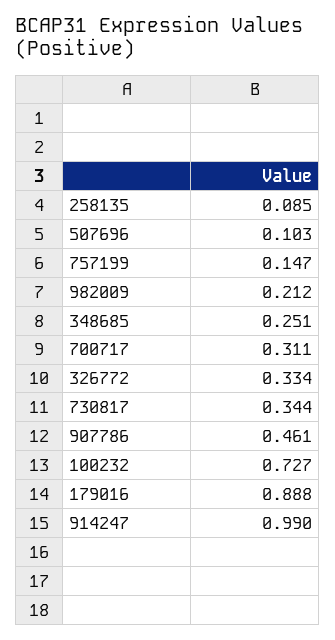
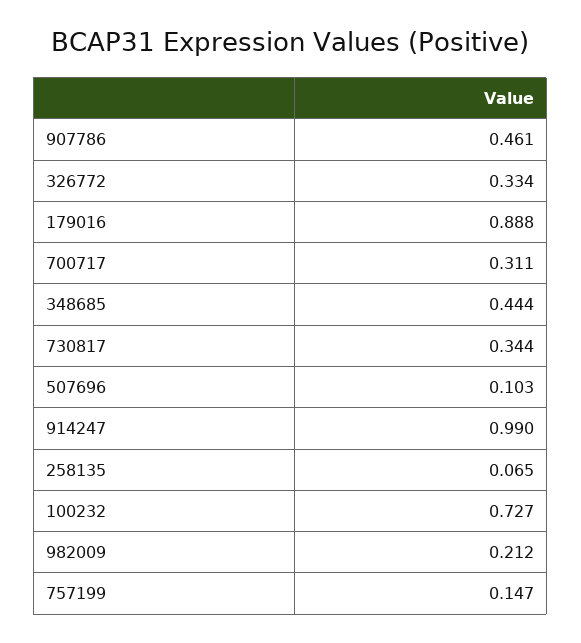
  {
-   "258135": 0.085,
+   "258135": 0.065,
    "507696": 0.103,
    "757199": 0.147,
    "982009": 0.212,
-   "348685": 0.251,
+   "348685": 0.444,
    "700717": 0.311,
    "326772": 0.334,
    "730817": 0.344,
    "907786": 0.461,
    "100232": 0.727,
    "179016": 0.888,
    "914247": 0.99
  }

